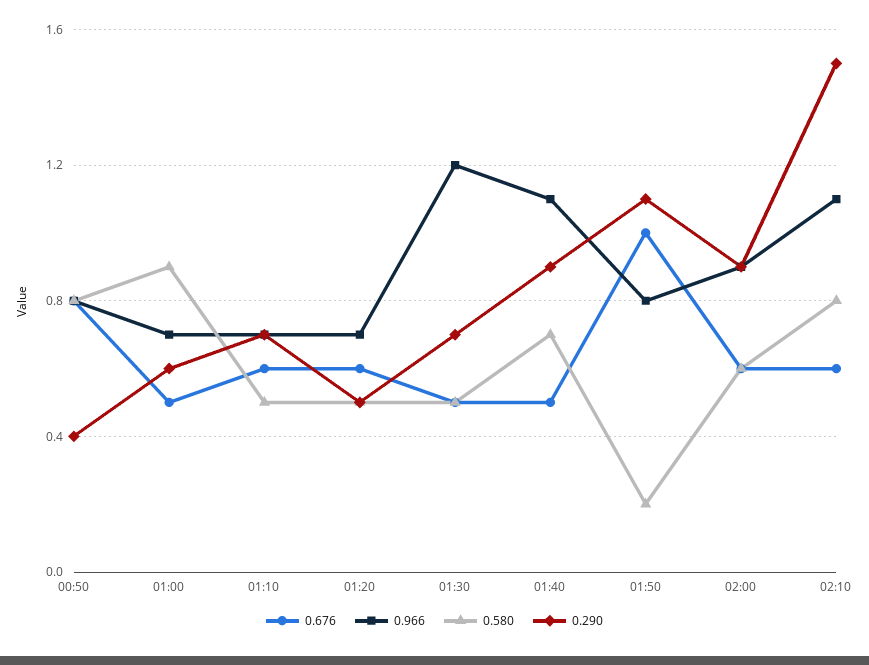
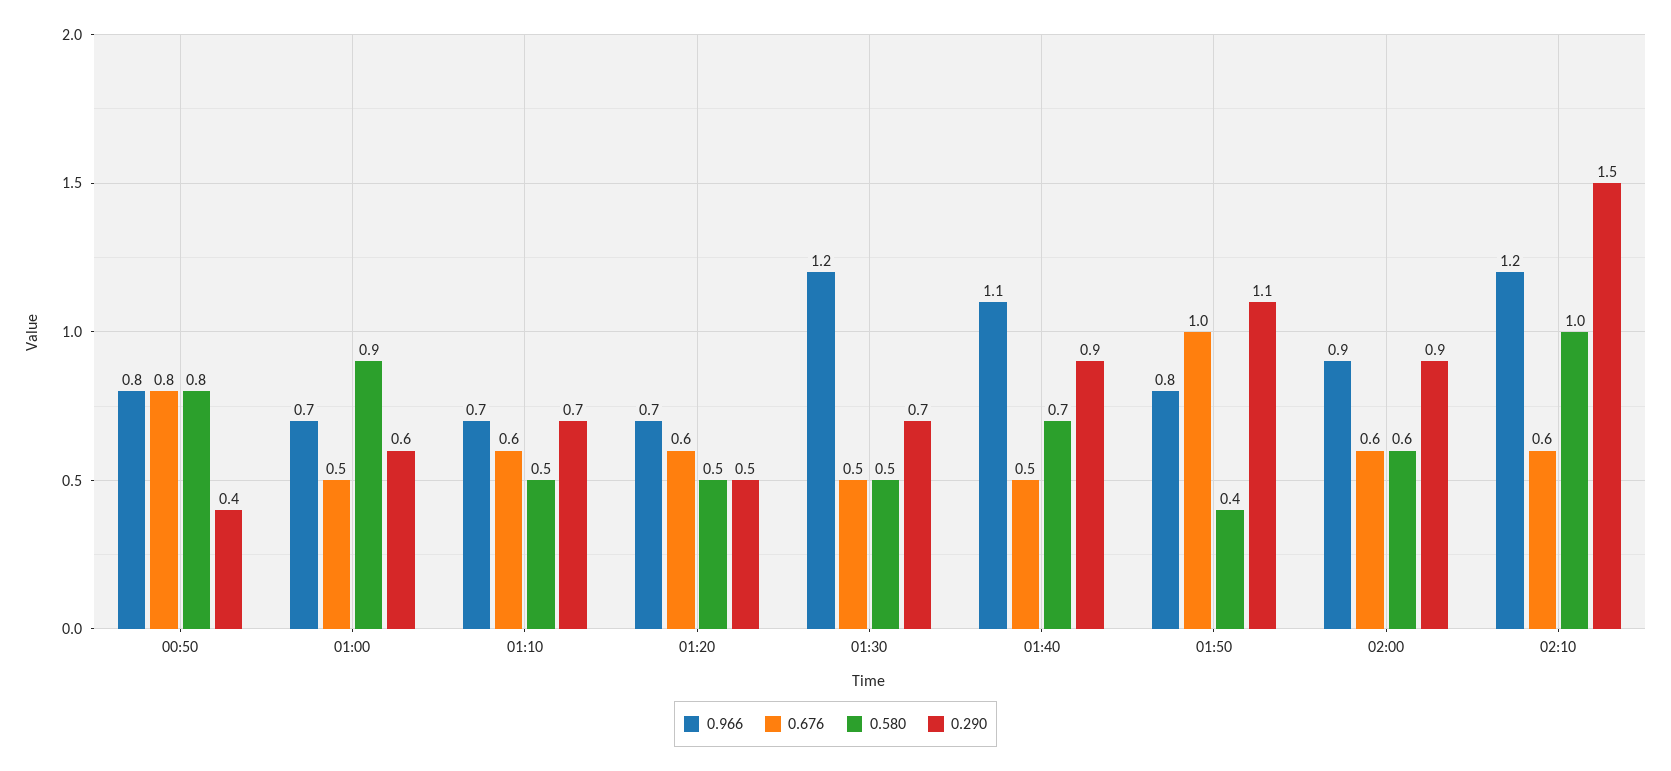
  {
    "0.676": {
      "00:50": 0.8,
      "01:00": 0.5,
      "01:10": 0.6,
      "01:20": 0.6,
      "01:30": 0.5,
      "01:40": 0.5,
      "01:50": 1,
      "02:00": 0.6,
      "02:10": 0.6
    },
    "0.966": {
      "00:50": 0.8,
      "01:00": 0.7,
      "01:10": 0.7,
      "01:20": 0.7,
      "01:30": 1.2,
      "01:40": 1.1,
      "01:50": 0.8,
      "02:00": 0.9,
-     "02:10": 1.1
+     "02:10": 1.2
    },
    "0.580": {
      "00:50": 0.8,
      "01:00": 0.9,
      "01:10": 0.5,
      "01:20": 0.5,
      "01:30": 0.5,
      "01:40": 0.7,
-     "01:50": 0.2,
+     "01:50": 0.4,
      "02:00": 0.6,
-     "02:10": 0.8
+     "02:10": 1
    },
    "0.290": {
      "00:50": 0.4,
      "01:00": 0.6,
      "01:10": 0.7,
      "01:20": 0.5,
      "01:30": 0.7,
      "01:40": 0.9,
      "01:50": 1.1,
      "02:00": 0.9,
      "02:10": 1.5
    }
  }

